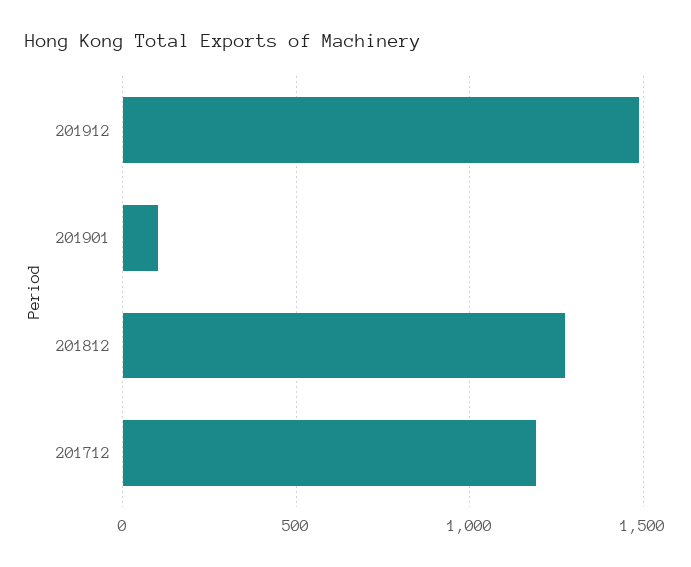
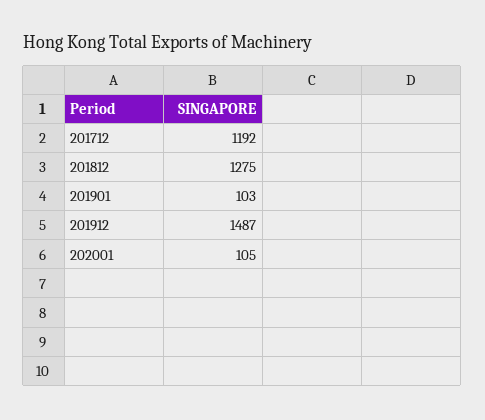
  {
    "201912": 1487,
    "201901": 103,
    "201812": 1275,
-   "201712": 1192
+   "201712": 1192,
+   "202001": 105
  }

